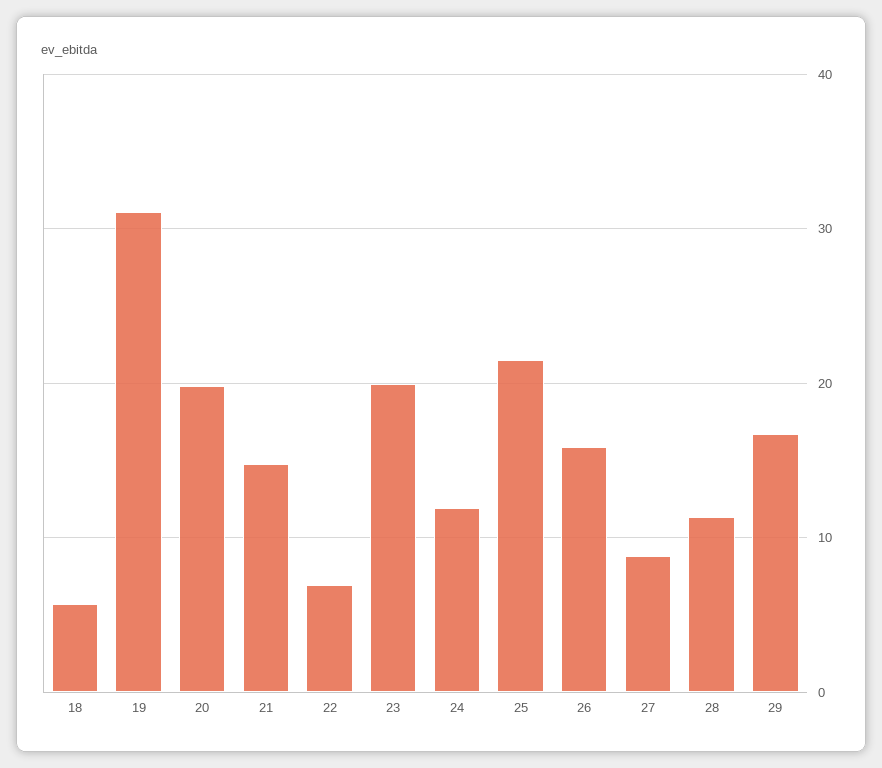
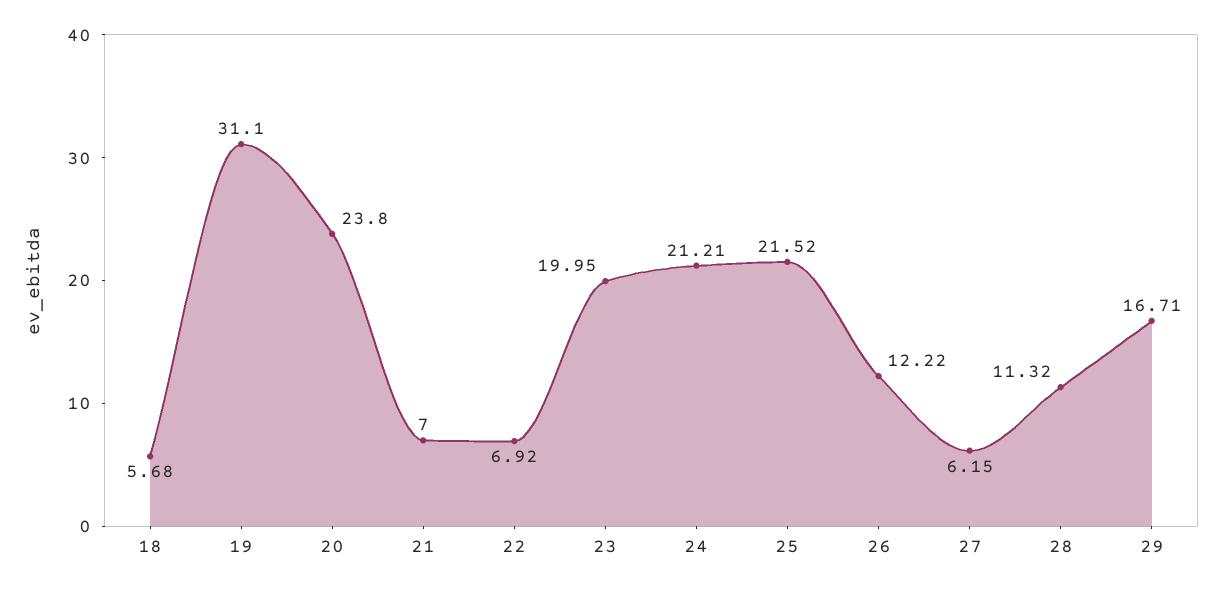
  {
    "18": 5.68,
    "19": 31.1,
-   "20": 20,
+   "20": 23.8,
-   "21": 15,
+   "21": 7,
    "22": 6.92,
    "23": 19.95,
-   "24": 12,
+   "24": 21.21,
    "25": 21.52,
-   "26": 16,
+   "26": 12.22,
-   "27": 9,
+   "27": 6.15,
    "28": 11.32,
    "29": 16.71
  }

